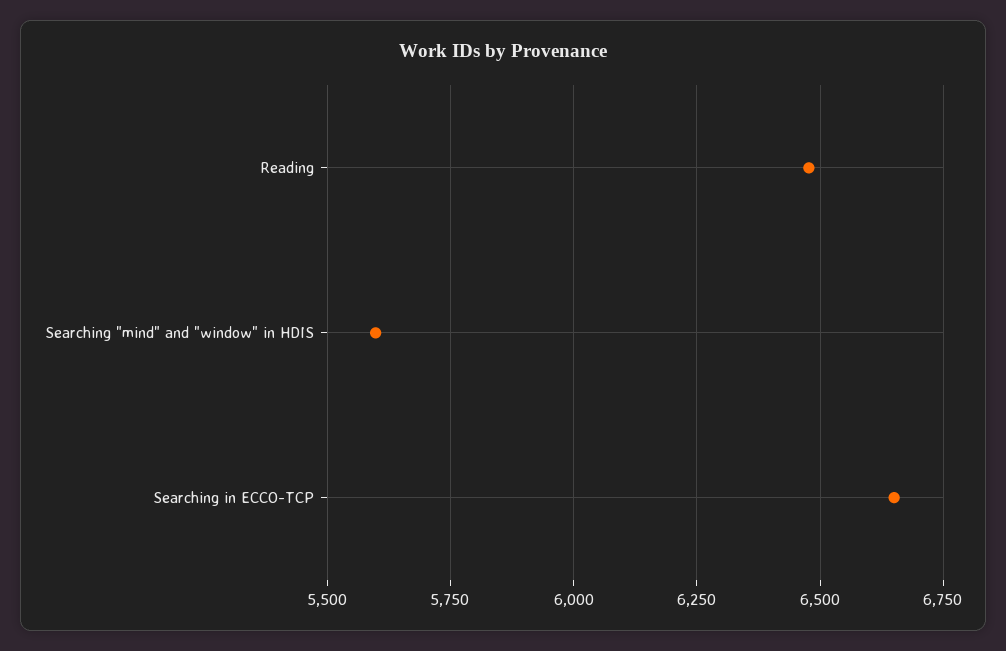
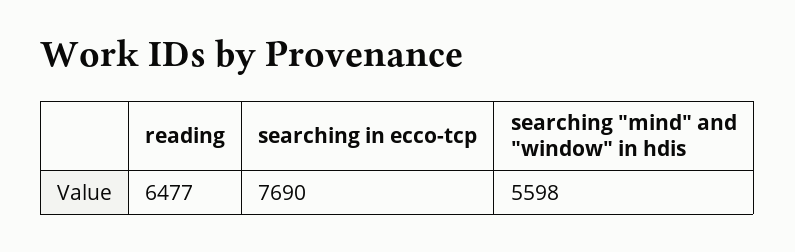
  {
    "Reading": 6477,
    "Searching \"mind\" and \"window\" in HDIS": 5598,
-   "Searching in ECCO-TCP": 6650
+   "Searching in ECCO-TCP": 7690
  }

